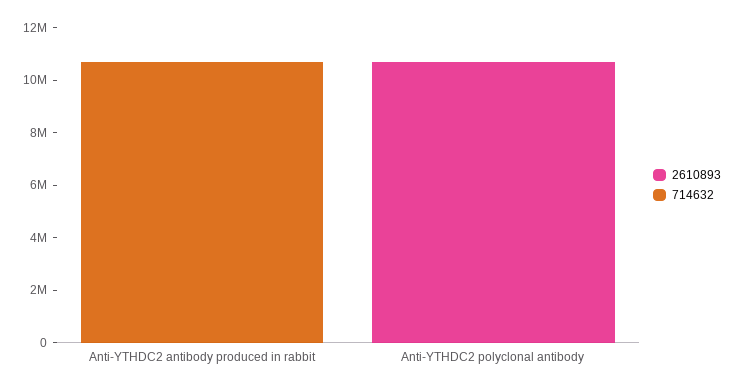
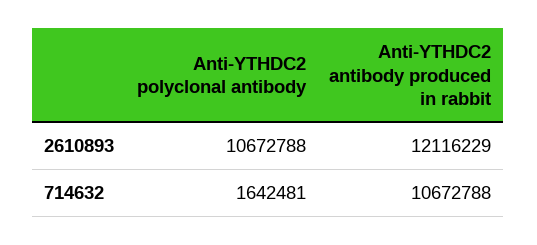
  {
    "2610893": {
-     "Anti-YTHDC2 antibody produced in rabbit": 0,
+     "Anti-YTHDC2 antibody produced in rabbit": 12116229,
      "Anti-YTHDC2 polyclonal antibody": 10672788
    },
    "714632": {
      "Anti-YTHDC2 antibody produced in rabbit": 10672788,
-     "Anti-YTHDC2 polyclonal antibody": 0
+     "Anti-YTHDC2 polyclonal antibody": 1642481
    }
  }

